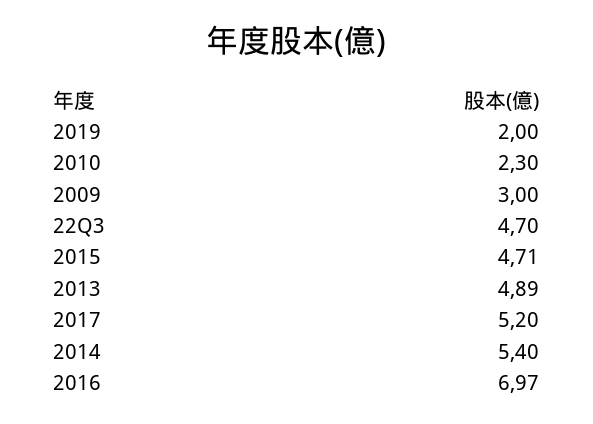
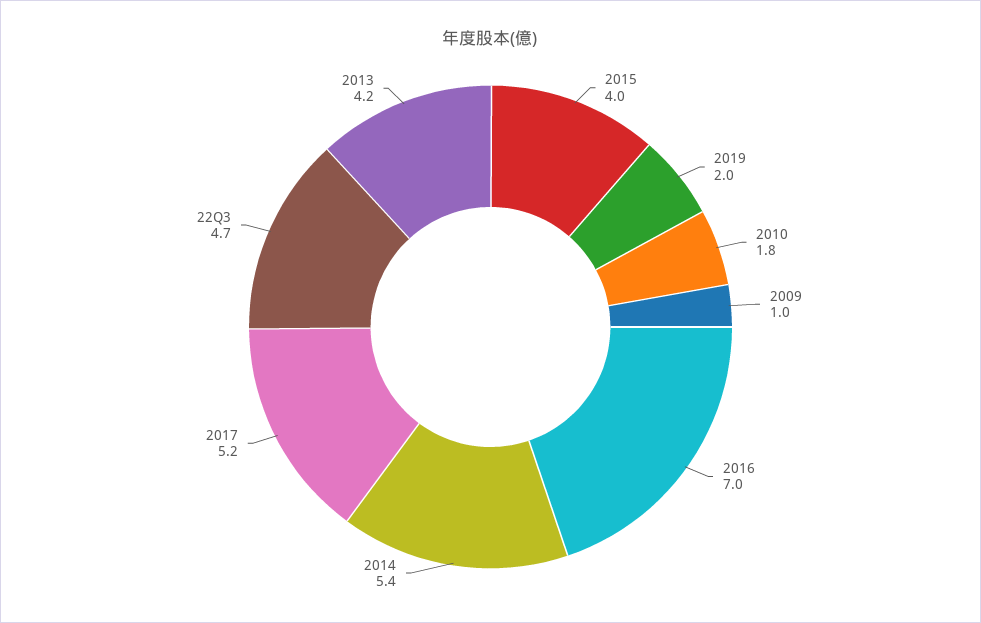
  {
    "2019": 2,
-   "2010": 2.3,
+   "2010": 1.8,
-   "2009": 3,
+   "2009": 1,
    "22Q3": 4.7,
-   "2015": 4.71,
+   "2015": 4,
-   "2013": 4.89,
+   "2013": 4.2,
    "2017": 5.2,
    "2014": 5.4,
    "2016": 6.97
  }

